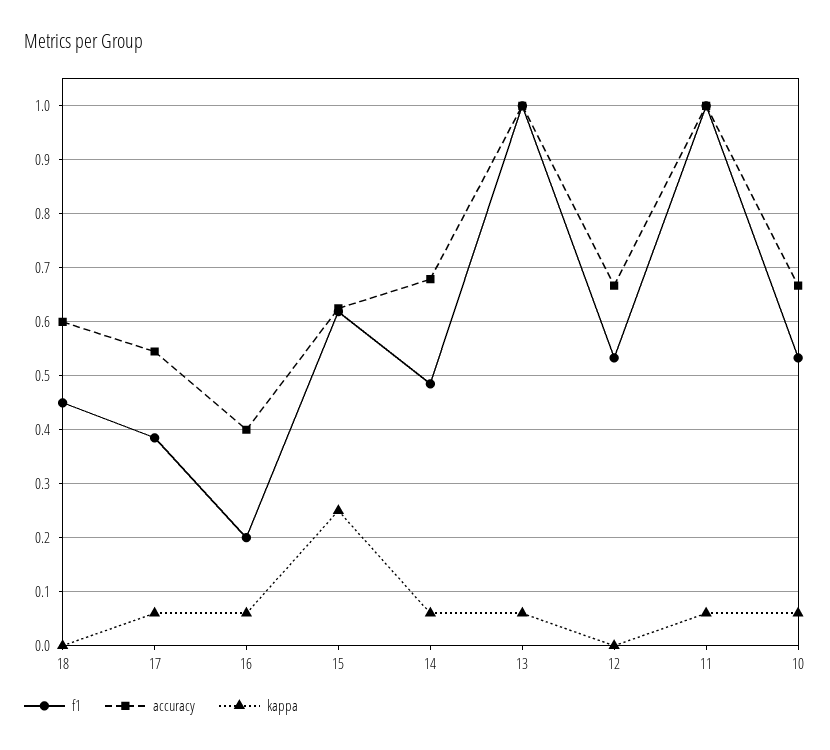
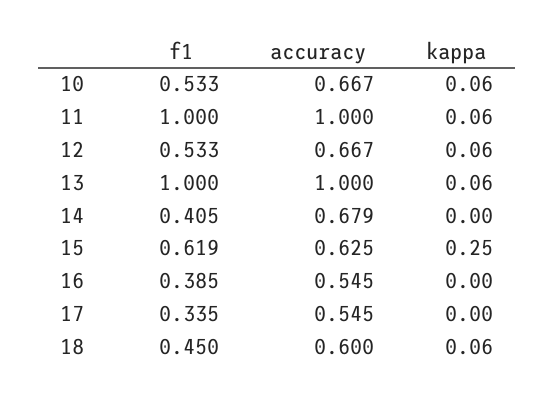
  {
    "f1": {
      "18": 0.45,
-     "17": 0.38,
+     "17": 0.335,
-     "16": 0.2,
+     "16": 0.385,
      "15": 0.619,
-     "14": 0.48,
+     "14": 0.405,
      "13": 1,
      "12": 0.533,
      "11": 1,
      "10": 0.533
    },
    "accuracy": {
      "18": 0.6,
      "17": 0.545,
-     "16": 0.4,
+     "16": 0.545,
      "15": 0.625,
      "14": 0.679,
      "13": 1,
      "12": 0.667,
      "11": 1,
      "10": 0.667
    },
    "kappa": {
-     "18": 0,
+     "18": 0.06,
-     "17": 0.06,
+     "17": 0,
-     "16": 0.06,
+     "16": 0,
      "15": 0.25,
-     "14": 0.06,
+     "14": 0,
      "13": 0.06,
-     "12": 0,
+     "12": 0.06,
      "11": 0.06,
      "10": 0.06
    }
  }

